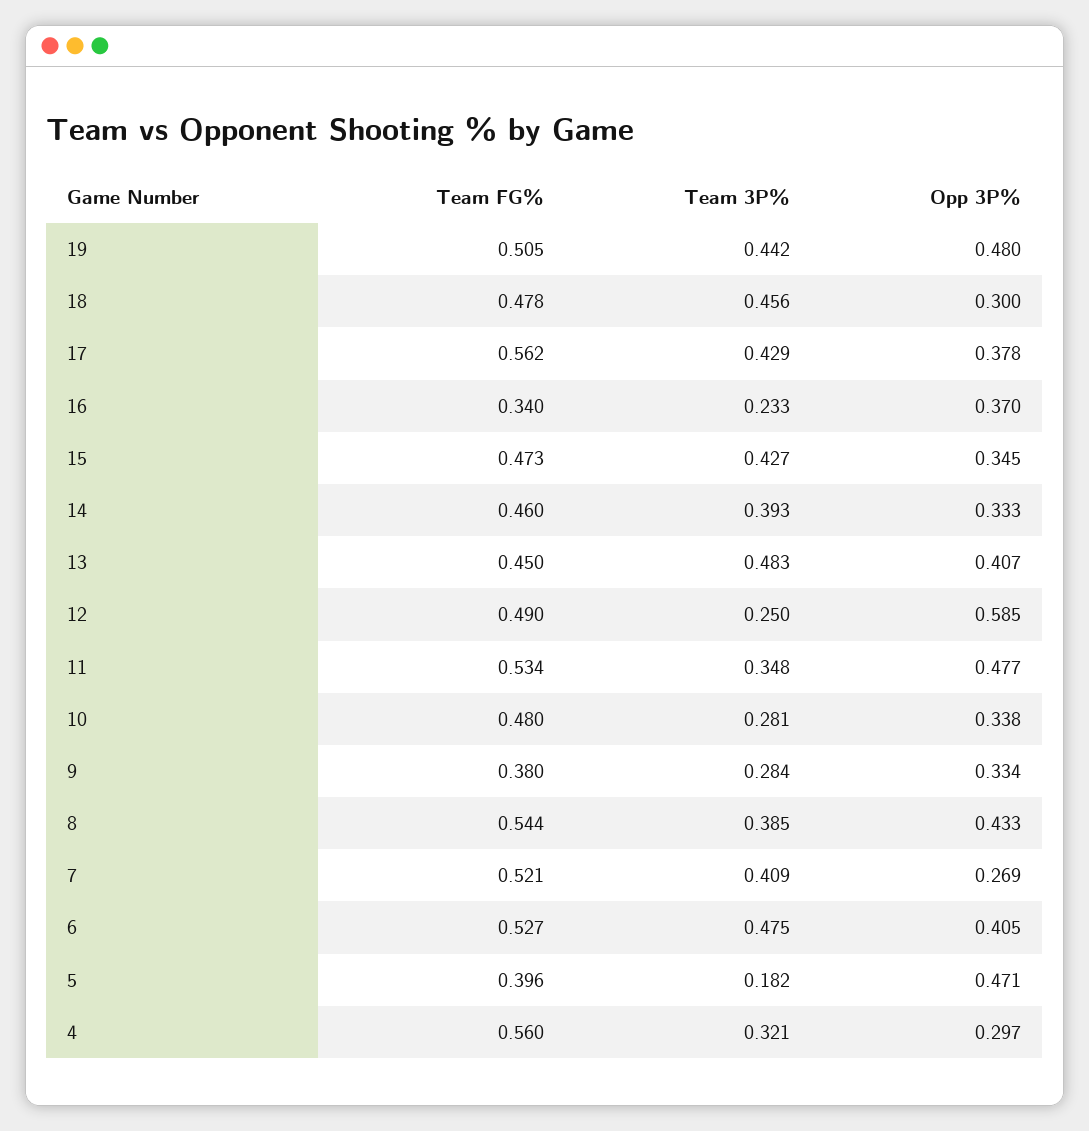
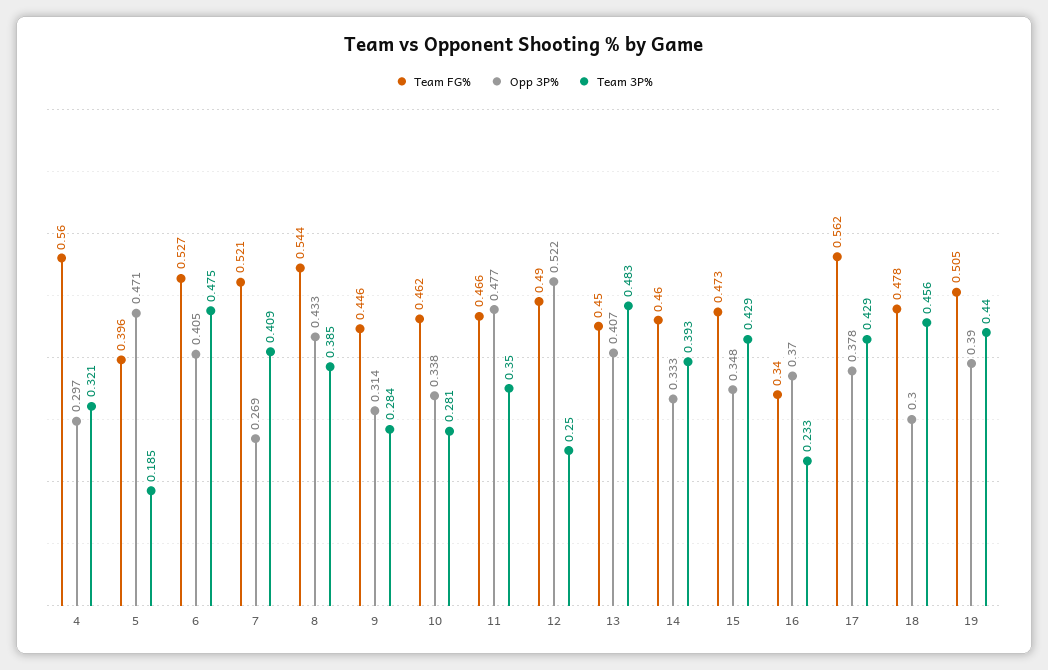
  {
    "Team FG%": {
      "19": 0.505,
      "18": 0.478,
      "17": 0.562,
      "16": 0.34,
      "15": 0.473,
      "14": 0.46,
      "13": 0.45,
      "12": 0.49,
-     "11": 0.534,
+     "11": 0.466,
-     "10": 0.48,
+     "10": 0.462,
-     "9": 0.38,
+     "9": 0.446,
      "8": 0.544,
      "7": 0.521,
      "6": 0.527,
      "5": 0.396,
      "4": 0.56
    },
    "Team 3P%": {
-     "19": 0.442,
+     "19": 0.44,
      "18": 0.456,
      "17": 0.429,
      "16": 0.233,
-     "15": 0.427,
+     "15": 0.429,
      "14": 0.393,
      "13": 0.483,
      "12": 0.25,
-     "11": 0.348,
+     "11": 0.35,
      "10": 0.281,
      "9": 0.284,
      "8": 0.385,
      "7": 0.409,
      "6": 0.475,
-     "5": 0.182,
+     "5": 0.185,
      "4": 0.321
    },
    "Opp 3P%": {
-     "19": 0.48,
+     "19": 0.39,
      "18": 0.3,
      "17": 0.378,
      "16": 0.37,
-     "15": 0.345,
+     "15": 0.348,
      "14": 0.333,
      "13": 0.407,
-     "12": 0.585,
+     "12": 0.522,
      "11": 0.477,
      "10": 0.338,
-     "9": 0.334,
+     "9": 0.314,
      "8": 0.433,
      "7": 0.269,
      "6": 0.405,
      "5": 0.471,
      "4": 0.297
    }
  }

